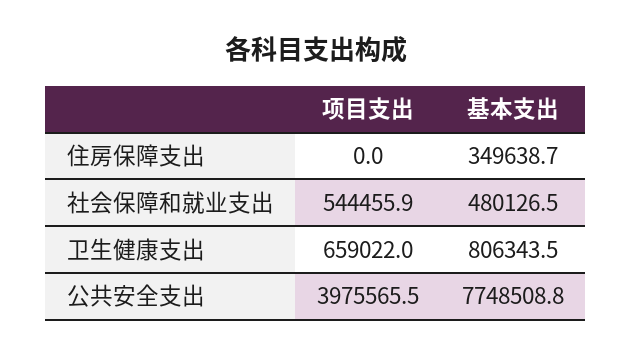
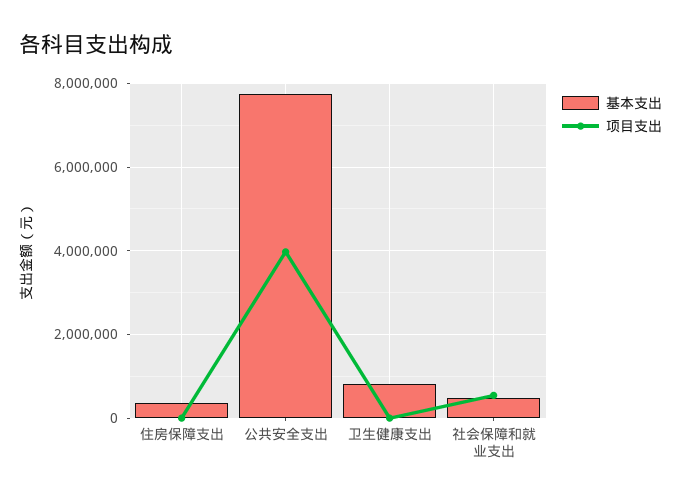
  {
    "项目支出": {
      "住房保障支出": 0,
      "社会保障和就业支出": 544455.9,
-     "卫生健康支出": 659022,
+     "卫生健康支出": 0,
      "公共安全支出": 3975565.5
    },
    "基本支出": {
      "住房保障支出": 349638.7,
      "社会保障和就业支出": 480126.5,
      "卫生健康支出": 806343.5,
      "公共安全支出": 7748508.8
    }
  }

